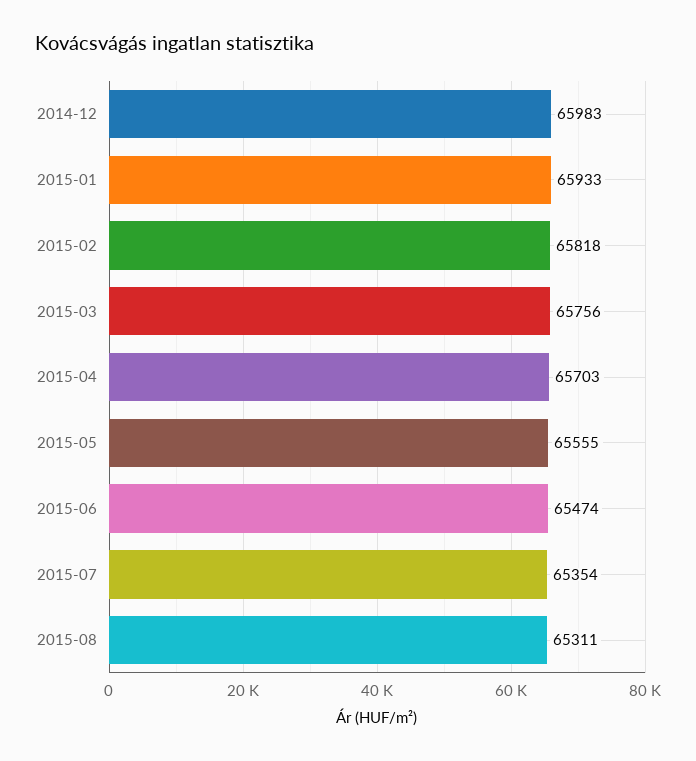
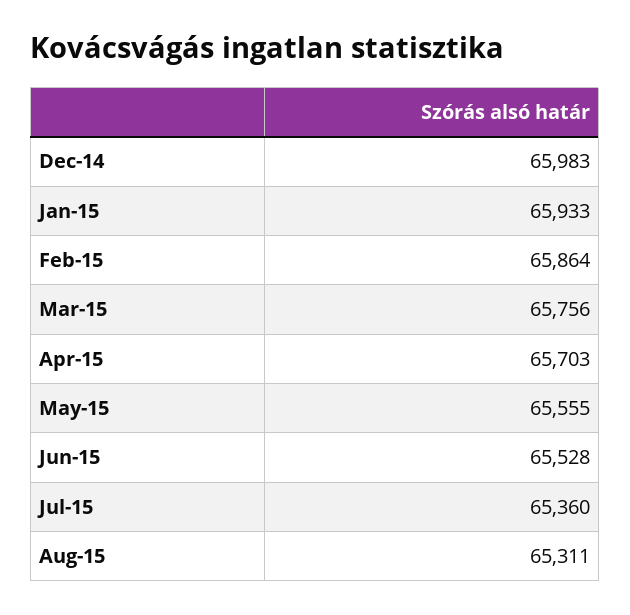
  {
    "2014-12": 65983,
    "2015-01": 65933,
-   "2015-02": 65818,
+   "2015-02": 65864,
    "2015-03": 65756,
    "2015-04": 65703,
    "2015-05": 65555,
-   "2015-06": 65474,
+   "2015-06": 65528,
-   "2015-07": 65354,
+   "2015-07": 65360,
    "2015-08": 65311
  }

